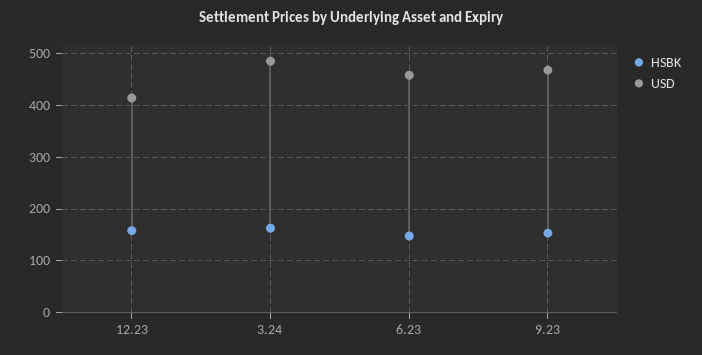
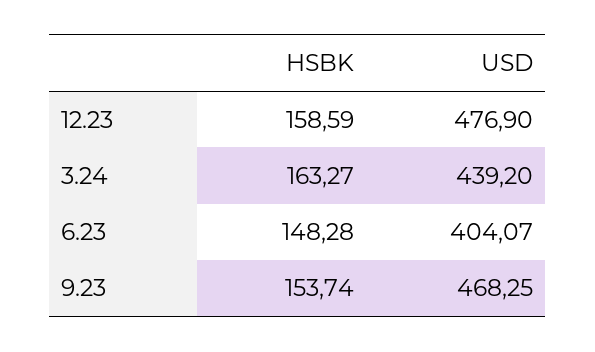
  {
    "HSBK": {
      "12.23": 158.59,
      "3.24": 163.27,
      "6.23": 148.28,
      "9.23": 153.74
    },
    "USD": {
-     "12.23": 420,
+     "12.23": 476.9,
-     "3.24": 480,
+     "3.24": 439.2,
-     "6.23": 460,
+     "6.23": 404.07,
      "9.23": 468.25
    }
  }

